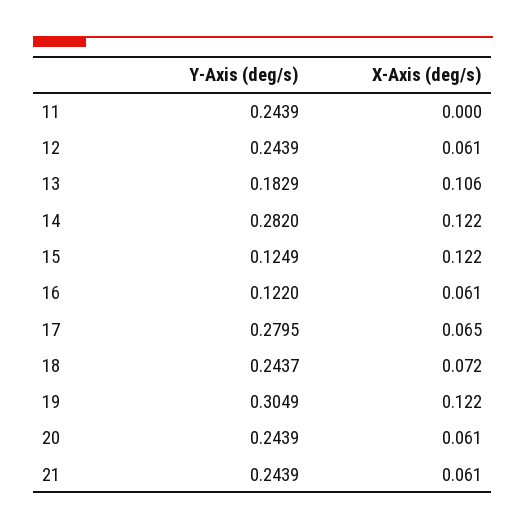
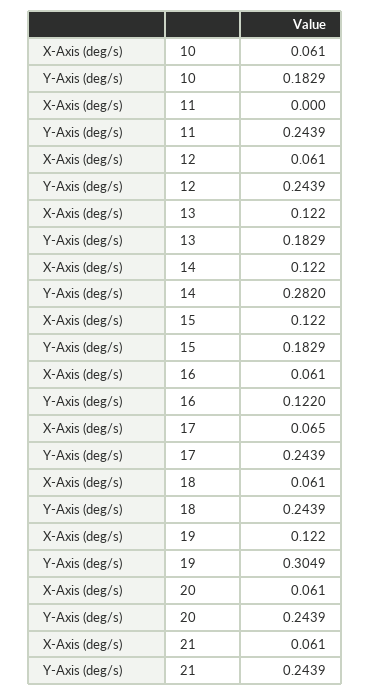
  {
    "Y-Axis (deg/s)": {
      "11": 0.2439,
      "12": 0.2439,
      "13": 0.1829,
      "14": 0.282,
-     "15": 0.1249,
+     "15": 0.1829,
      "16": 0.122,
-     "17": 0.2795,
+     "17": 0.2439,
-     "18": 0.2437,
+     "18": 0.2439,
      "19": 0.3049,
      "20": 0.2439,
-     "21": 0.2439
+     "21": 0.2439,
+     "10": 0.1829
    },
    "X-Axis (deg/s)": {
      "11": 0,
      "12": 0.061,
-     "13": 0.106,
+     "13": 0.122,
      "14": 0.122,
      "15": 0.122,
      "16": 0.061,
      "17": 0.065,
-     "18": 0.072,
+     "18": 0.061,
      "19": 0.122,
      "20": 0.061,
-     "21": 0.061
+     "21": 0.061,
+     "10": 0.061
    }
  }

